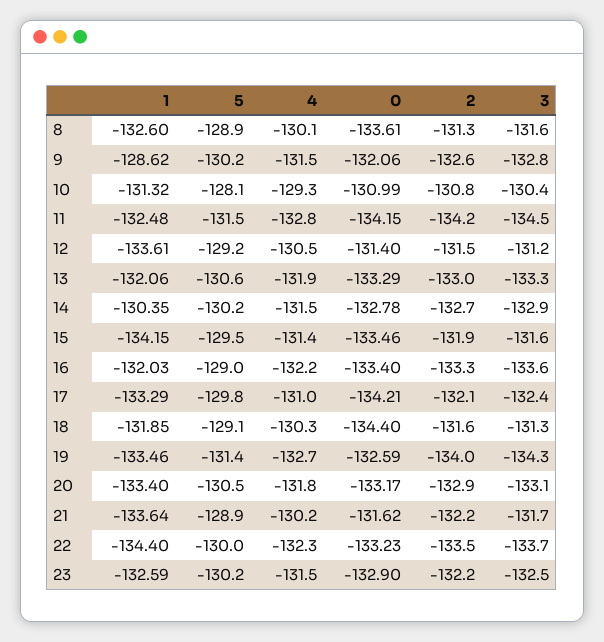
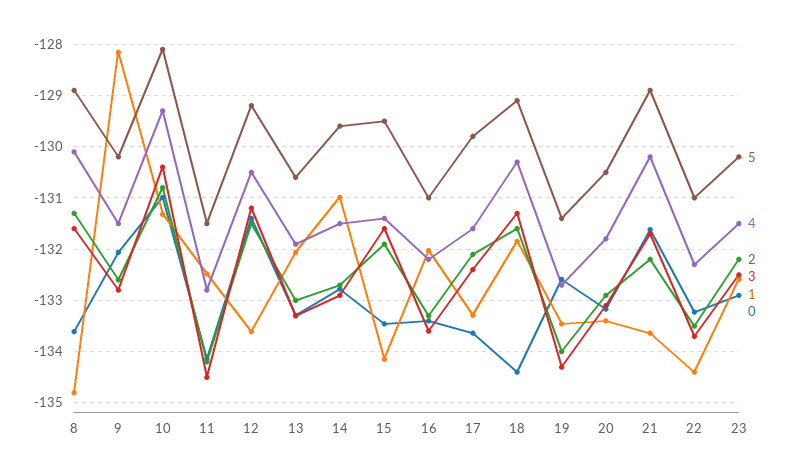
  {
    "1": {
-     "8": -132.6,
+     "8": -134.8,
-     "9": -128.62,
+     "9": -128.2,
      "10": -131.32,
      "11": -132.48,
      "12": -133.61,
      "13": -132.06,
-     "14": -130.35,
+     "14": -131,
      "15": -134.15,
      "16": -132.03,
      "17": -133.29,
      "18": -131.85,
      "19": -133.46,
      "20": -133.4,
      "21": -133.64,
      "22": -134.4,
      "23": -132.59
    },
    "5": {
      "8": -128.9,
      "9": -130.2,
      "10": -128.1,
      "11": -131.5,
      "12": -129.2,
      "13": -130.6,
-     "14": -130.2,
+     "14": -129.6,
      "15": -129.5,
-     "16": -129,
+     "16": -131,
      "17": -129.8,
      "18": -129.1,
      "19": -131.4,
      "20": -130.5,
      "21": -128.9,
-     "22": -130,
+     "22": -131,
      "23": -130.2
    },
    "4": {
      "8": -130.1,
      "9": -131.5,
      "10": -129.3,
      "11": -132.8,
      "12": -130.5,
      "13": -131.9,
      "14": -131.5,
      "15": -131.4,
      "16": -132.2,
-     "17": -131,
+     "17": -131.6,
      "18": -130.3,
      "19": -132.7,
      "20": -131.8,
      "21": -130.2,
      "22": -132.3,
      "23": -131.5
    },
    "0": {
      "8": -133.61,
      "9": -132.06,
      "10": -130.99,
      "11": -134.15,
      "12": -131.4,
      "13": -133.29,
      "14": -132.78,
      "15": -133.46,
      "16": -133.4,
-     "17": -134.21,
+     "17": -133.6,
      "18": -134.4,
      "19": -132.59,
      "20": -133.17,
      "21": -131.62,
      "22": -133.23,
      "23": -132.9
    },
    "2": {
      "8": -131.3,
      "9": -132.6,
      "10": -130.8,
      "11": -134.2,
      "12": -131.5,
      "13": -133,
      "14": -132.7,
      "15": -131.9,
      "16": -133.3,
      "17": -132.1,
      "18": -131.6,
      "19": -134,
      "20": -132.9,
      "21": -132.2,
      "22": -133.5,
      "23": -132.2
    },
    "3": {
      "8": -131.6,
      "9": -132.8,
      "10": -130.4,
      "11": -134.5,
      "12": -131.2,
      "13": -133.3,
      "14": -132.9,
      "15": -131.6,
      "16": -133.6,
      "17": -132.4,
      "18": -131.3,
      "19": -134.3,
      "20": -133.1,
      "21": -131.7,
      "22": -133.7,
      "23": -132.5
    }
  }

